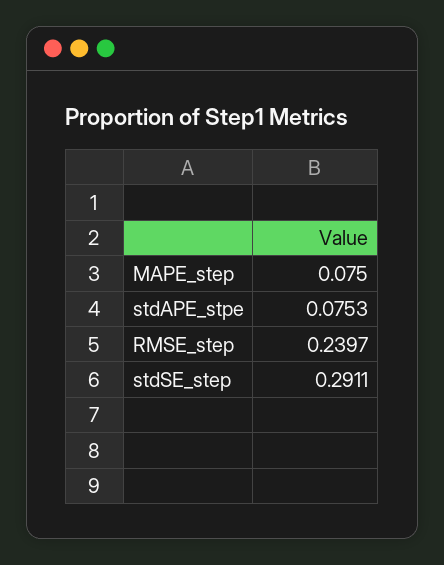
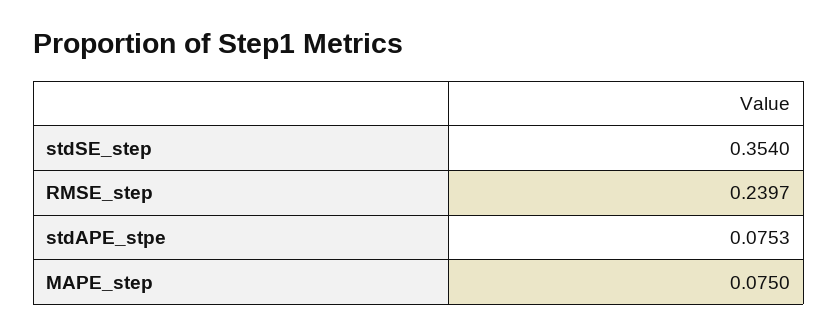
  {
    "MAPE_step": 0.075,
    "stdAPE_stpe": 0.0753,
    "RMSE_step": 0.2397,
-   "stdSE_step": 0.2911
+   "stdSE_step": 0.354
  }

